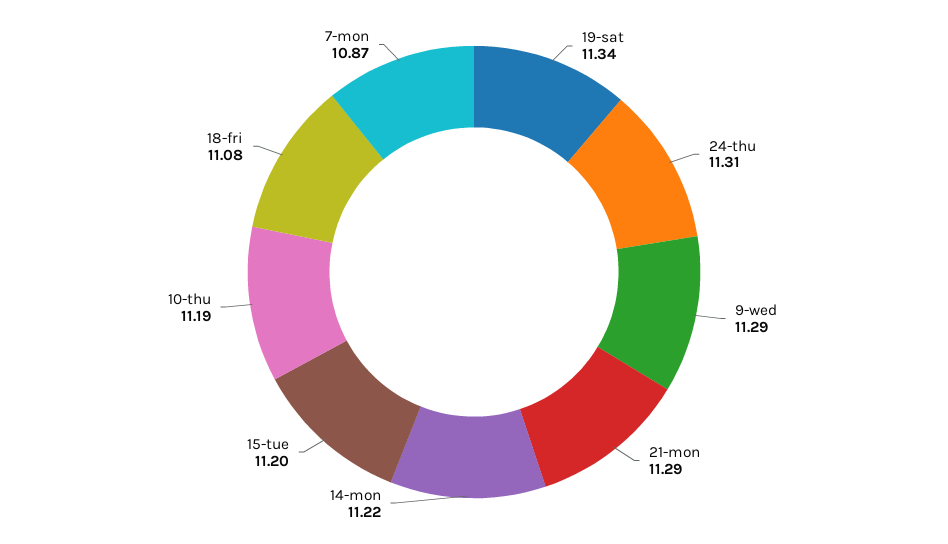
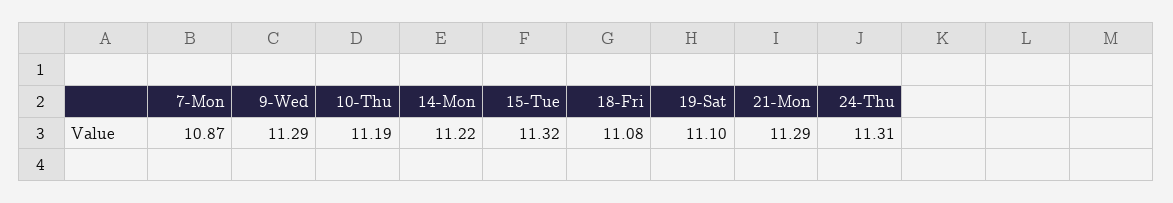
  {
-   "19-sat": 11.34,
+   "19-sat": 11.1,
    "24-thu": 11.31,
    "9-wed": 11.29,
    "21-mon": 11.29,
    "14-mon": 11.22,
-   "15-tue": 11.2,
+   "15-tue": 11.32,
    "10-thu": 11.19,
    "18-fri": 11.08,
    "7-mon": 10.87
  }

